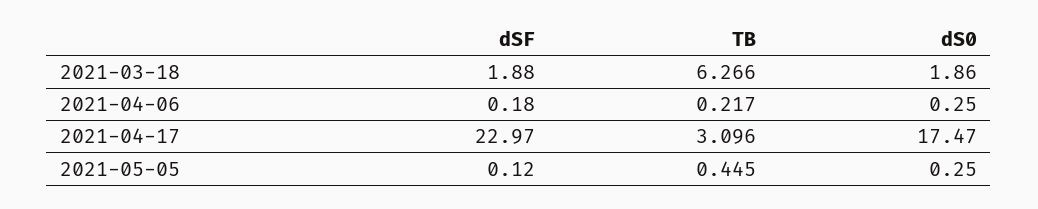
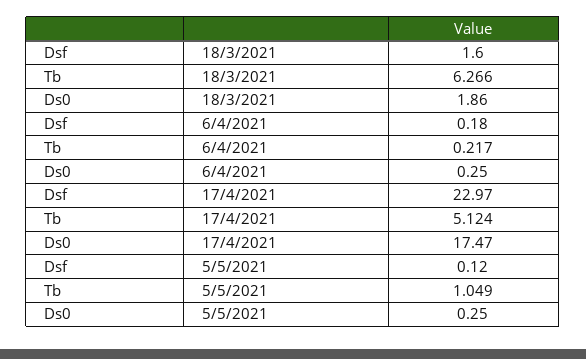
  {
    "dSF": {
-     "2021-03-18": 1.88,
+     "2021-03-18": 1.6,
      "2021-04-06": 0.18,
      "2021-04-17": 22.97,
      "2021-05-05": 0.12
    },
    "TB": {
      "2021-03-18": 6.266,
      "2021-04-06": 0.217,
-     "2021-04-17": 3.096,
+     "2021-04-17": 5.124,
-     "2021-05-05": 0.445
+     "2021-05-05": 1.049
    },
    "dS0": {
      "2021-03-18": 1.86,
      "2021-04-06": 0.25,
      "2021-04-17": 17.47,
      "2021-05-05": 0.25
    }
  }

